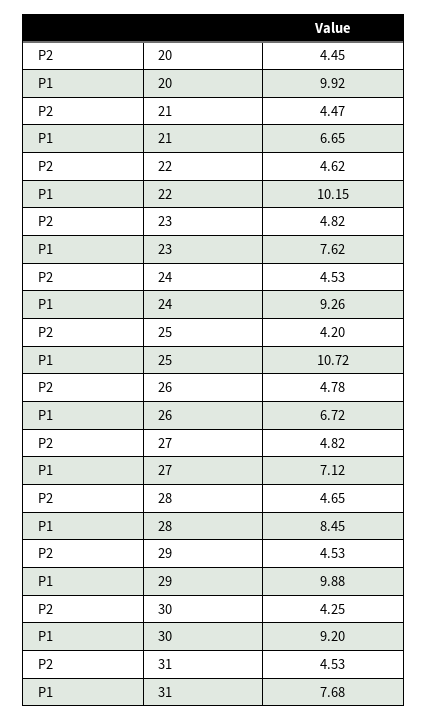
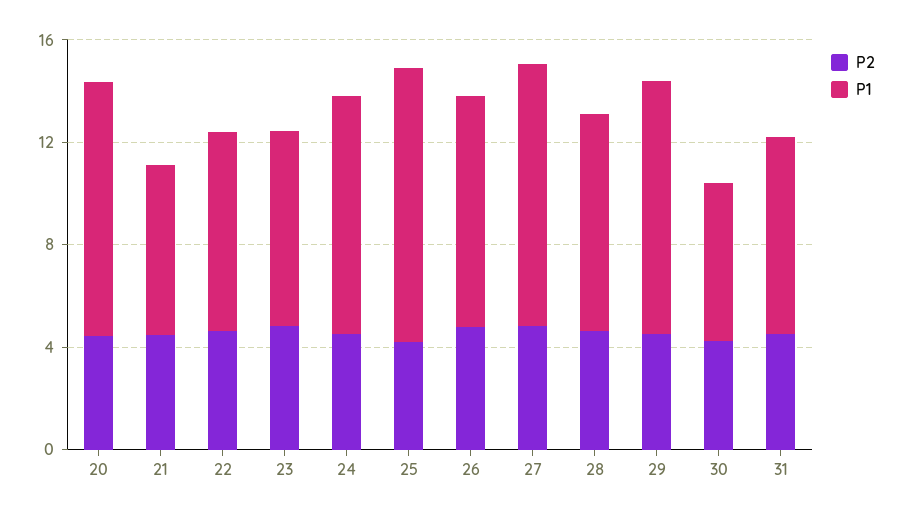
  {
    "P2": {
      "20": 4.45,
      "21": 4.47,
      "22": 4.62,
      "23": 4.82,
      "24": 4.53,
      "25": 4.2,
      "26": 4.78,
      "27": 4.82,
      "28": 4.65,
      "29": 4.53,
      "30": 4.25,
      "31": 4.53
    },
    "P1": {
      "20": 9.92,
      "21": 6.65,
-     "22": 10.15,
+     "22": 8,
      "23": 7.62,
      "24": 9.26,
      "25": 10.72,
-     "26": 6.72,
+     "26": 9,
-     "27": 7.12,
+     "27": 10,
      "28": 8.45,
      "29": 9.88,
-     "30": 9.2,
+     "30": 6,
      "31": 7.68
    }
  }

